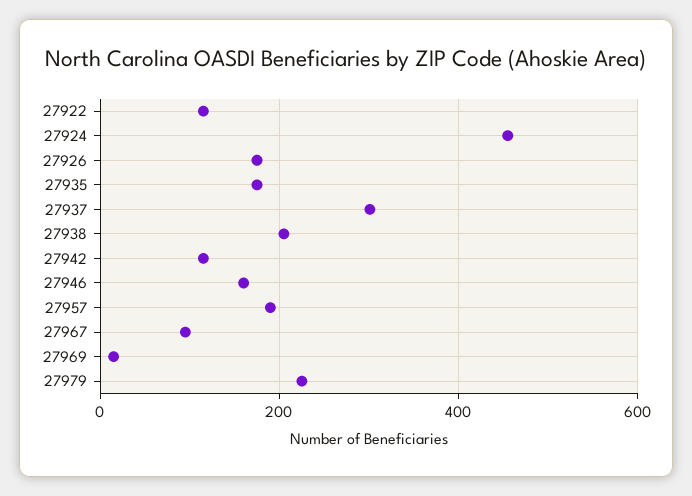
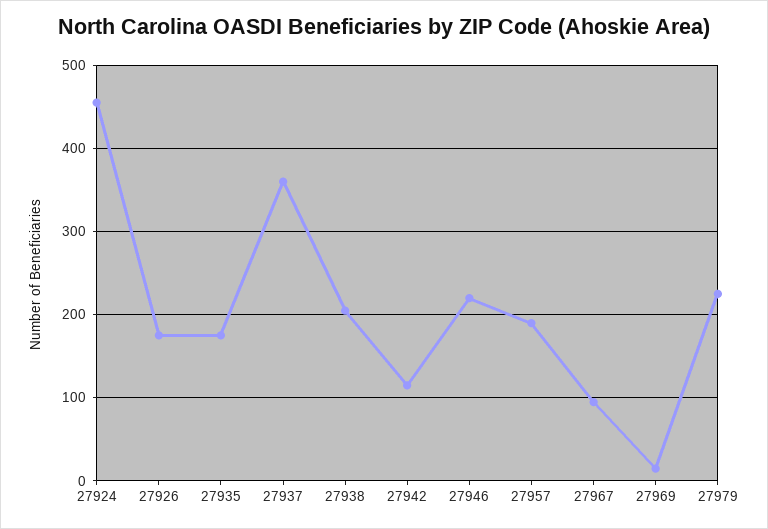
  {
-   "27922": 120,
    "27924": 460,
    "27926": 180,
    "27935": 180,
-   "27937": 300,
+   "27937": 360,
    "27938": 210,
    "27942": 120,
-   "27946": 160,
+   "27946": 220,
    "27957": 190,
    "27967": 100,
    "27969": 20,
    "27979": 230
  }

